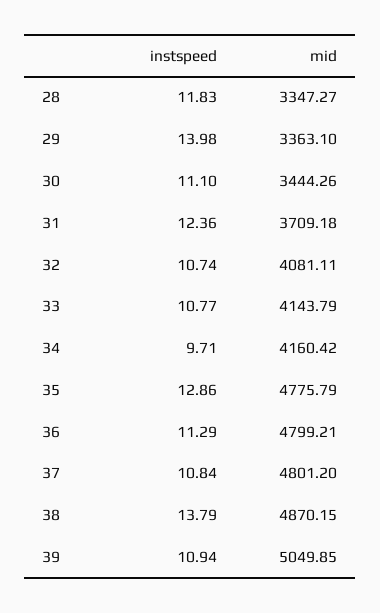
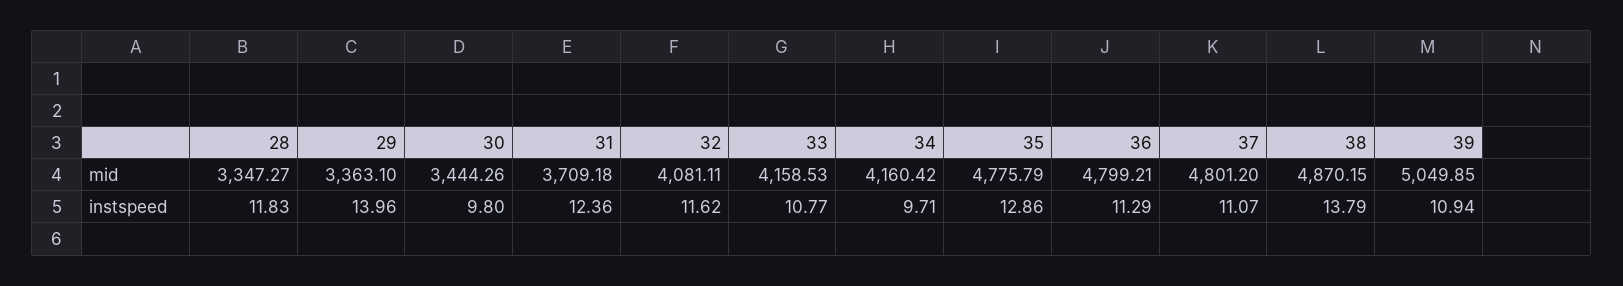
  {
    "instspeed": {
      "28": 11.83,
-     "29": 13.98,
+     "29": 13.96,
-     "30": 11.1,
+     "30": 9.8,
      "31": 12.36,
-     "32": 10.74,
+     "32": 11.62,
      "33": 10.77,
      "34": 9.71,
      "35": 12.86,
      "36": 11.29,
-     "37": 10.84,
+     "37": 11.07,
      "38": 13.79,
      "39": 10.94
    },
    "mid": {
      "28": 3347.27,
      "29": 3363.1,
      "30": 3444.26,
      "31": 3709.18,
      "32": 4081.11,
-     "33": 4143.79,
+     "33": 4158.53,
      "34": 4160.42,
      "35": 4775.79,
      "36": 4799.21,
      "37": 4801.2,
      "38": 4870.15,
      "39": 5049.85
    }
  }

